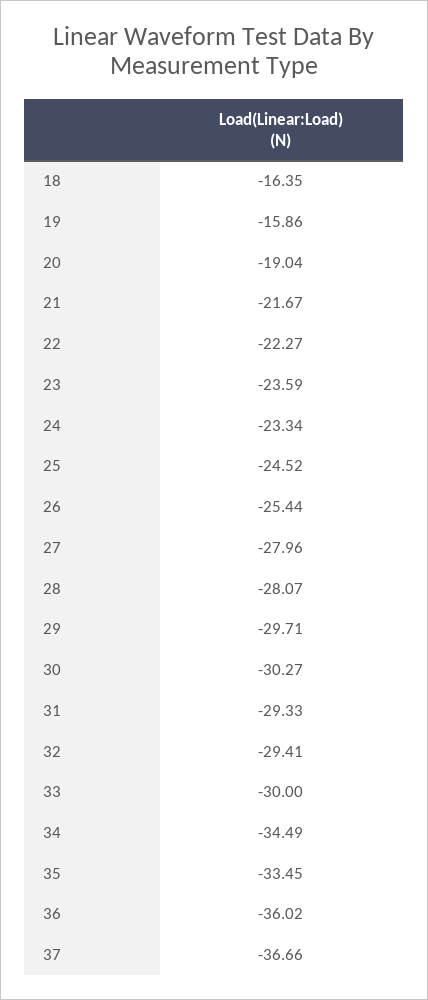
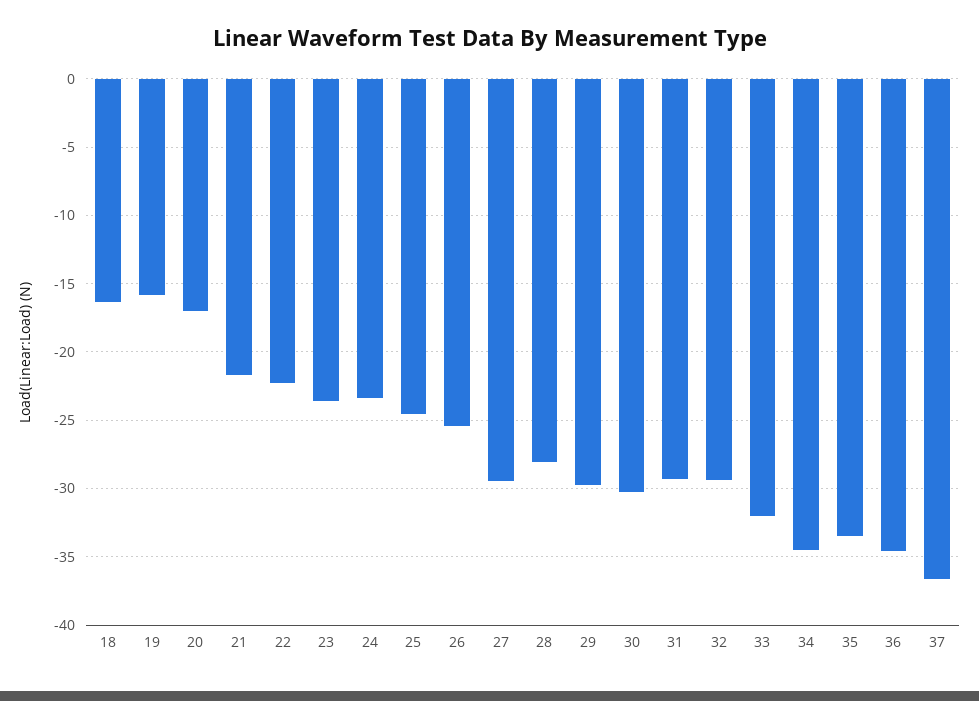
  {
    "18": -16.35,
    "19": -15.86,
-   "20": -19.04,
+   "20": -17,
    "21": -21.67,
    "22": -22.27,
    "23": -23.59,
    "24": -23.34,
    "25": -24.52,
    "26": -25.44,
-   "27": -27.96,
+   "27": -29.5,
    "28": -28.07,
    "29": -29.71,
    "30": -30.27,
    "31": -29.33,
    "32": -29.41,
-   "33": -30,
+   "33": -32,
    "34": -34.49,
    "35": -33.45,
-   "36": -36.02,
+   "36": -34.5,
    "37": -36.66
  }

